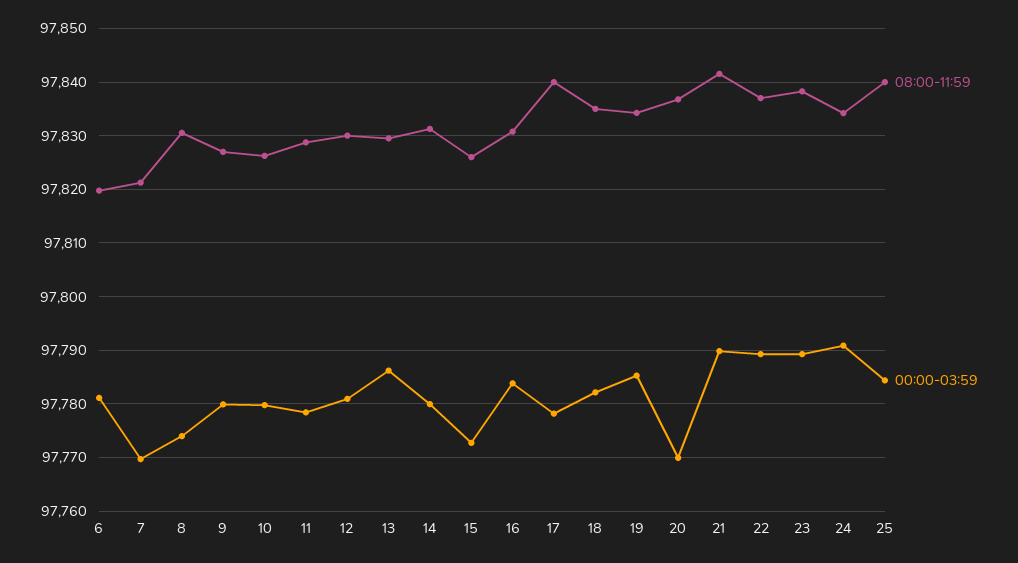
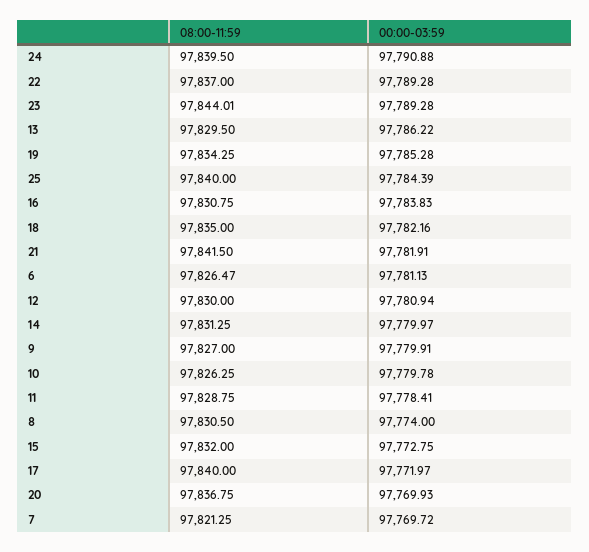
  {
    "08:00-11:59": {
-     "6": 97820,
+     "6": 97826.47,
      "7": 97821.25,
      "8": 97830.5,
      "9": 97827,
      "10": 97826.25,
      "11": 97828.75,
      "12": 97830,
      "13": 97829.5,
      "14": 97831.25,
-     "15": 97826,
+     "15": 97832,
      "16": 97830.75,
      "17": 97840,
      "18": 97835,
      "19": 97834.25,
      "20": 97836.75,
      "21": 97841.5,
      "22": 97837,
-     "23": 97838,
+     "23": 97844.01,
-     "24": 97834,
+     "24": 97839.5,
      "25": 97840
    },
    "00:00-03:59": {
      "6": 97781.13,
      "7": 97769.72,
      "8": 97774,
      "9": 97779.91,
      "10": 97779.78,
      "11": 97778.41,
      "12": 97780.94,
      "13": 97786.22,
      "14": 97779.97,
      "15": 97772.75,
      "16": 97783.83,
-     "17": 97778,
+     "17": 97771.97,
      "18": 97782.16,
      "19": 97785.28,
      "20": 97769.93,
-     "21": 97790,
+     "21": 97781.91,
      "22": 97789.28,
      "23": 97789.28,
      "24": 97790.88,
      "25": 97784.39
    }
  }

